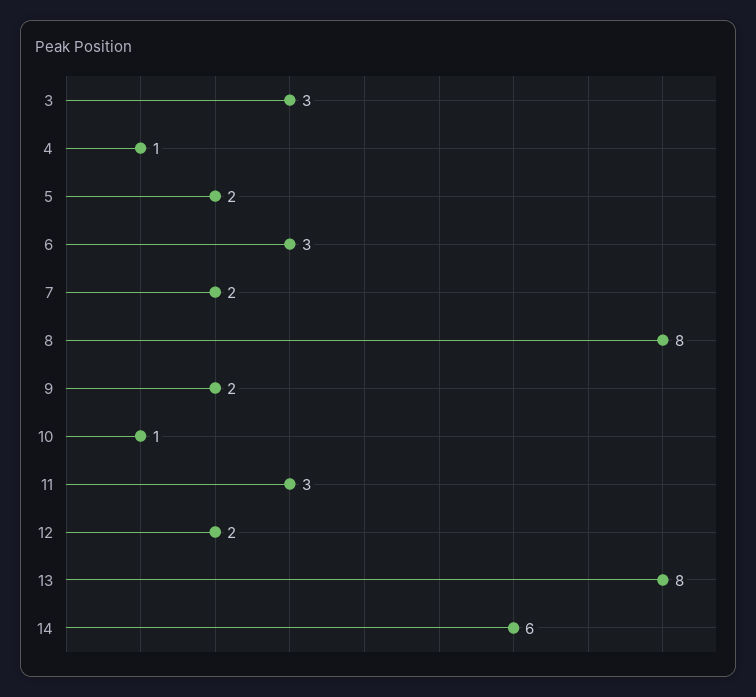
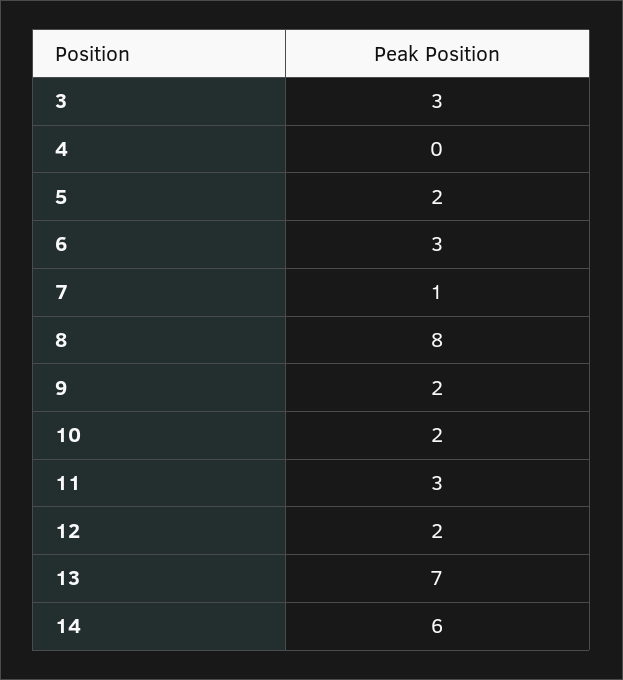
  {
    "3": 3,
-   "4": 1,
+   "4": 0,
    "5": 2,
    "6": 3,
-   "7": 2,
+   "7": 1,
    "8": 8,
    "9": 2,
-   "10": 1,
+   "10": 2,
    "11": 3,
    "12": 2,
-   "13": 8,
+   "13": 7,
    "14": 6
  }

